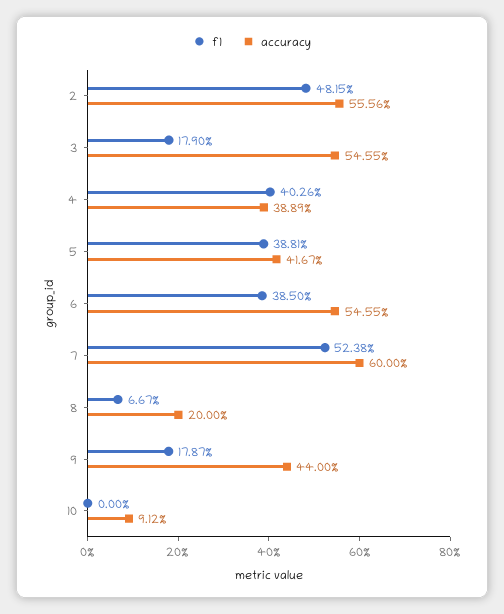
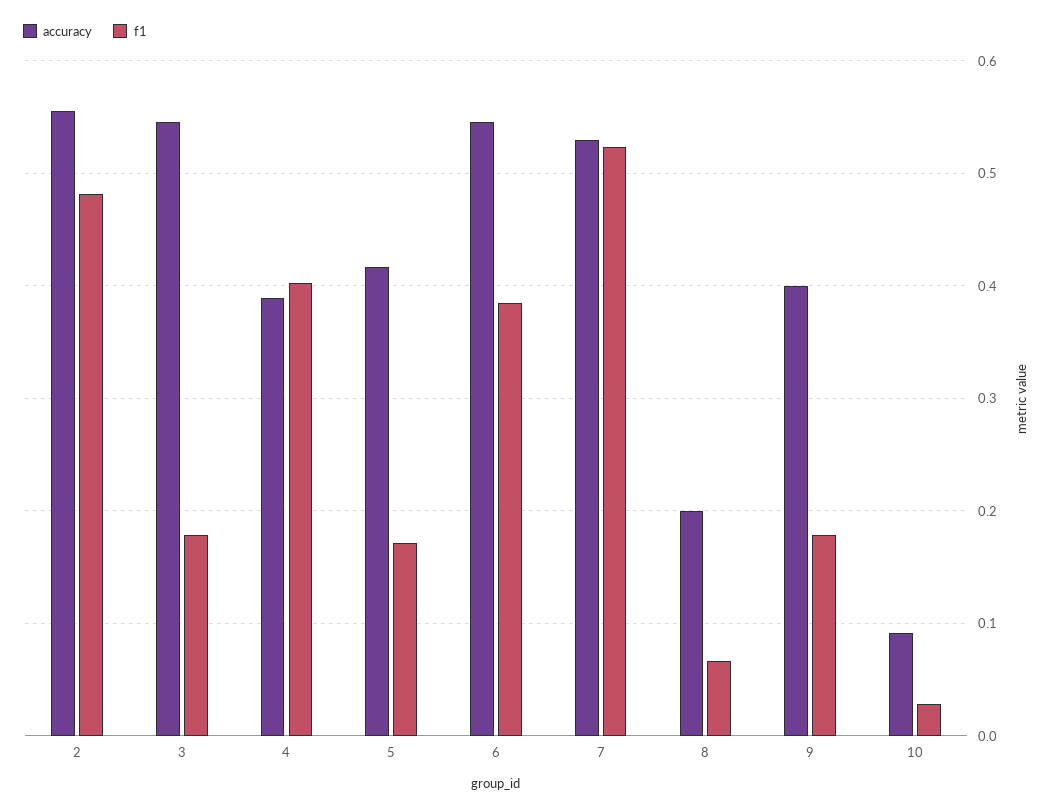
  {
    "f1": {
      "2": 0.4815,
      "3": 0.179,
      "4": 0.4026,
-     "5": 0.3881,
+     "5": 0.17,
      "6": 0.385,
      "7": 0.5238,
      "8": 0.0667,
      "9": 0.1787,
-     "10": 0
+     "10": 0.03
    },
    "accuracy": {
      "2": 0.5556,
      "3": 0.5455,
      "4": 0.3889,
      "5": 0.4167,
      "6": 0.5455,
-     "7": 0.6,
+     "7": 0.53,
      "8": 0.2,
-     "9": 0.44,
+     "9": 0.4,
      "10": 0.0912
    }
  }

